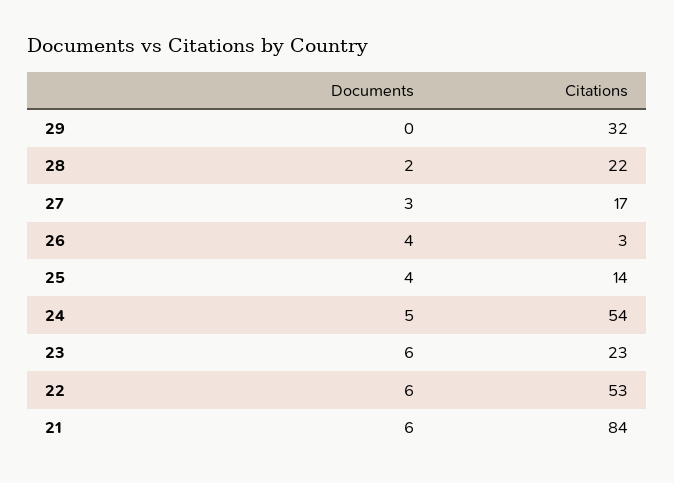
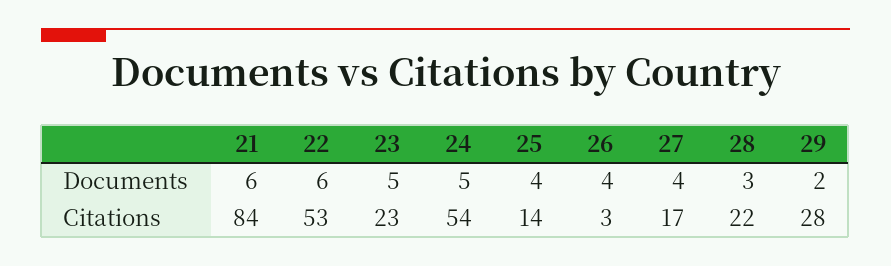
  {
    "Documents": {
-     "29": 0,
+     "29": 2,
-     "28": 2,
+     "28": 3,
-     "27": 3,
+     "27": 4,
      "26": 4,
      "25": 4,
      "24": 5,
-     "23": 6,
+     "23": 5,
      "22": 6,
      "21": 6
    },
    "Citations": {
-     "29": 32,
+     "29": 28,
      "28": 22,
      "27": 17,
      "26": 3,
      "25": 14,
      "24": 54,
      "23": 23,
      "22": 53,
      "21": 84
    }
  }

